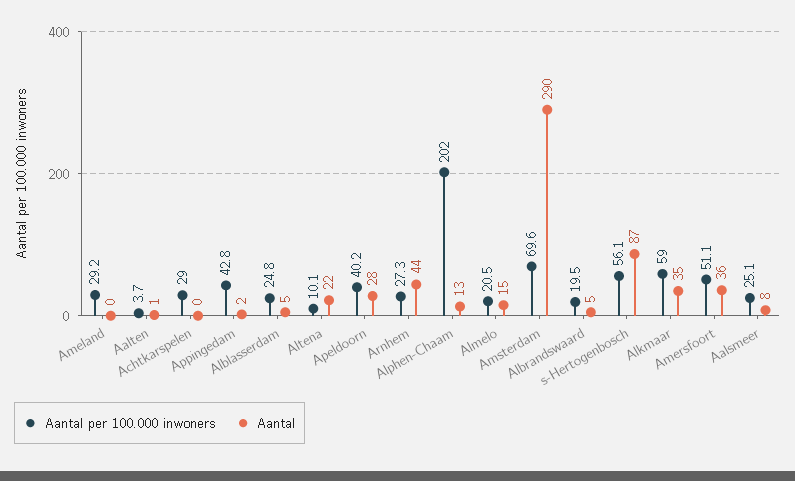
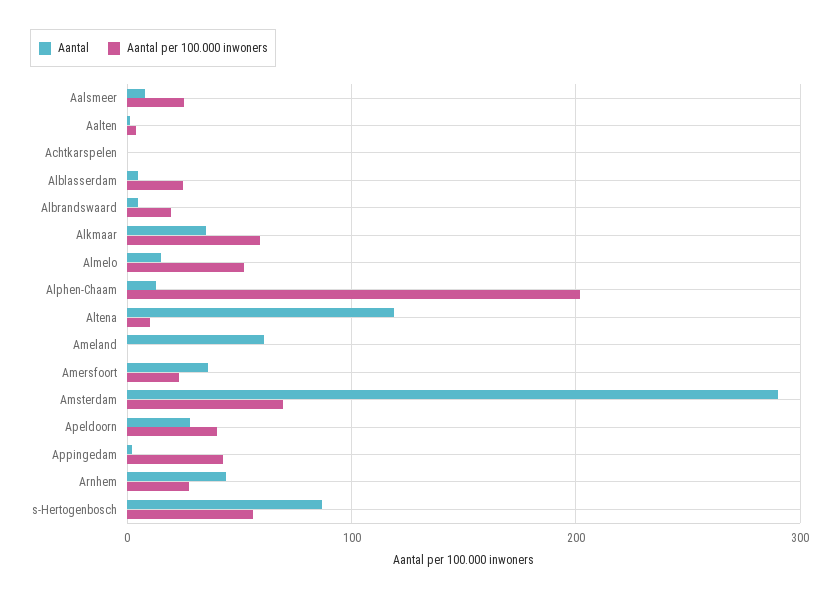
  {
    "Aantal per 100.000 inwoners": {
-     "Ameland": 29.2,
+     "Ameland": 0,
      "Aalten": 3.7,
-     "Achtkarspelen": 29,
+     "Achtkarspelen": 0,
      "Appingedam": 42.8,
      "Alblasserdam": 24.8,
      "Altena": 10.1,
      "Apeldoorn": 40.2,
      "Arnhem": 27.3,
      "Alphen-Chaam": 202,
-     "Almelo": 20.5,
+     "Almelo": 50,
      "Amsterdam": 69.6,
      "Albrandswaard": 19.5,
      "s-Hertogenbosch": 56.1,
      "Alkmaar": 59,
-     "Amersfoort": 51.1,
+     "Amersfoort": 20,
      "Aalsmeer": 25.1
    },
    "Aantal": {
-     "Ameland": 0,
+     "Ameland": 60,
      "Aalten": 1,
      "Achtkarspelen": 0,
      "Appingedam": 2,
      "Alblasserdam": 5,
-     "Altena": 22,
+     "Altena": 120,
      "Apeldoorn": 28,
      "Arnhem": 44,
      "Alphen-Chaam": 13,
      "Almelo": 15,
      "Amsterdam": 290,
      "Albrandswaard": 5,
      "s-Hertogenbosch": 87,
      "Alkmaar": 35,
      "Amersfoort": 36,
      "Aalsmeer": 8
    }
  }

